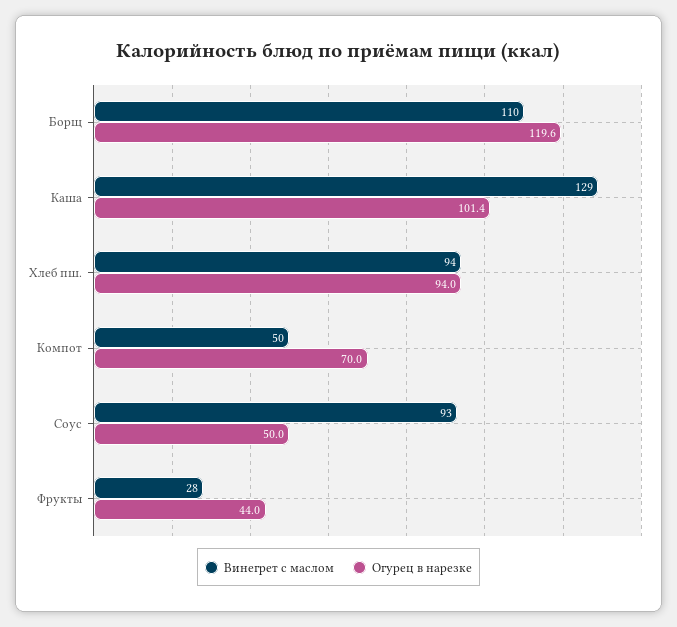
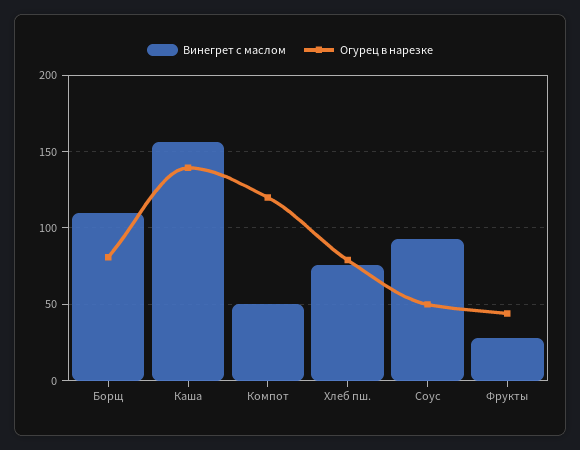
  {
    "Винегрет с маслом": {
      "Борщ": 110,
-     "Каша": 129,
+     "Каша": 155,
-     "Хлеб пш.": 94,
+     "Хлеб пш.": 75,
      "Компот": 50,
      "Соус": 93,
      "Фрукты": 28
    },
    "Огурец в нарезке": {
-     "Борщ": 119.6,
+     "Борщ": 80,
-     "Каша": 101.4,
+     "Каша": 140,
-     "Хлеб пш.": 94,
+     "Хлеб пш.": 80,
-     "Компот": 70,
+     "Компот": 120,
      "Соус": 50,
      "Фрукты": 44
    }
  }

